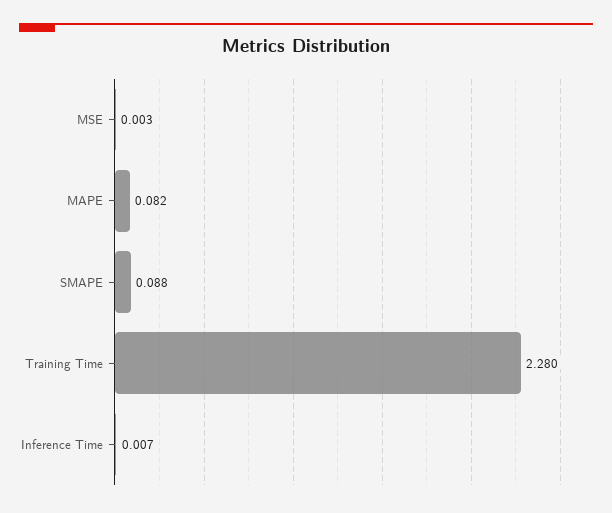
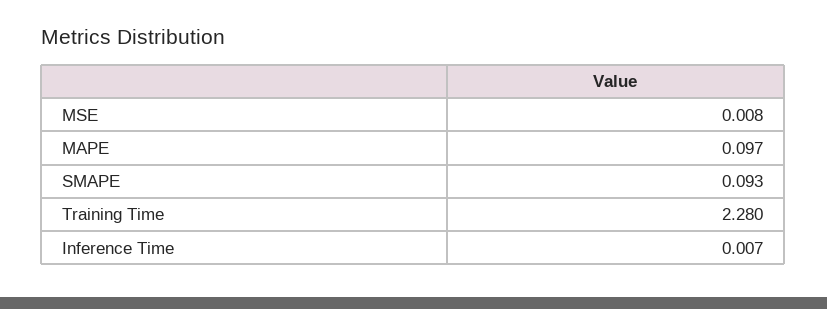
  {
-   "MSE": 0.003,
+   "MSE": 0.008,
-   "MAPE": 0.082,
+   "MAPE": 0.097,
-   "SMAPE": 0.088,
+   "SMAPE": 0.093,
    "Training Time": 2.28,
    "Inference Time": 0.007
  }

